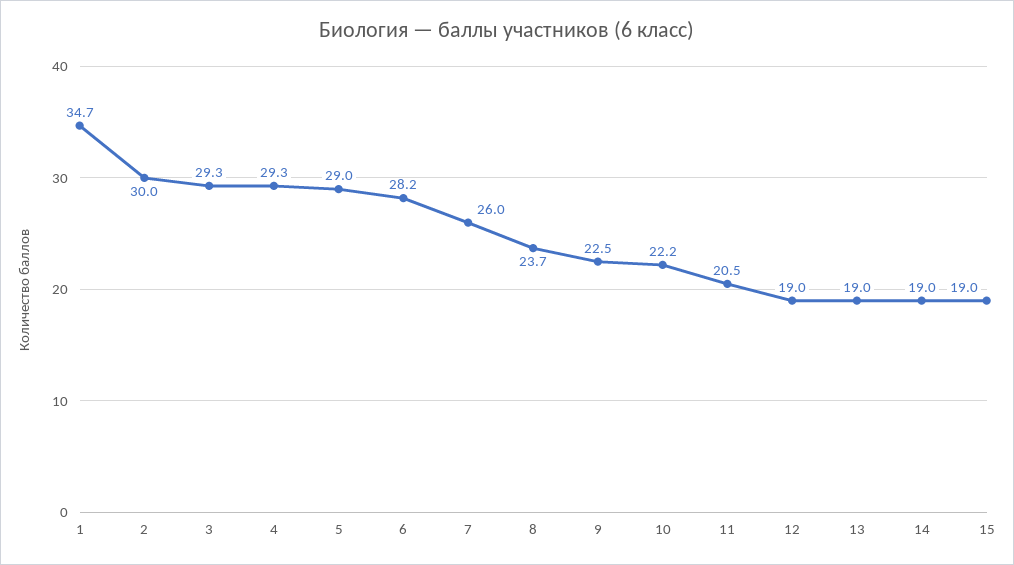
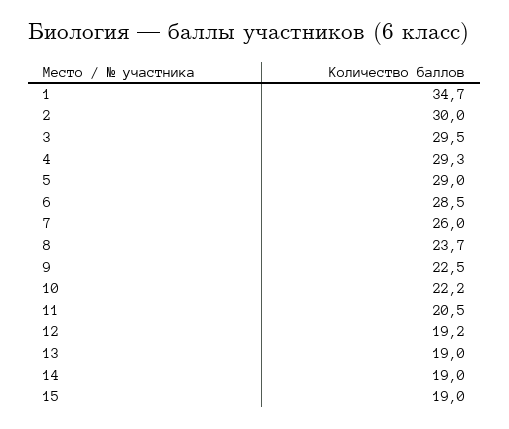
  {
    "1": 34.7,
    "2": 30,
-   "3": 29.3,
+   "3": 29.5,
    "4": 29.3,
    "5": 29,
-   "6": 28.2,
+   "6": 28.5,
    "7": 26,
    "8": 23.7,
    "9": 22.5,
    "10": 22.2,
    "11": 20.5,
-   "12": 19,
+   "12": 19.2,
    "13": 19,
    "14": 19,
    "15": 19
  }

